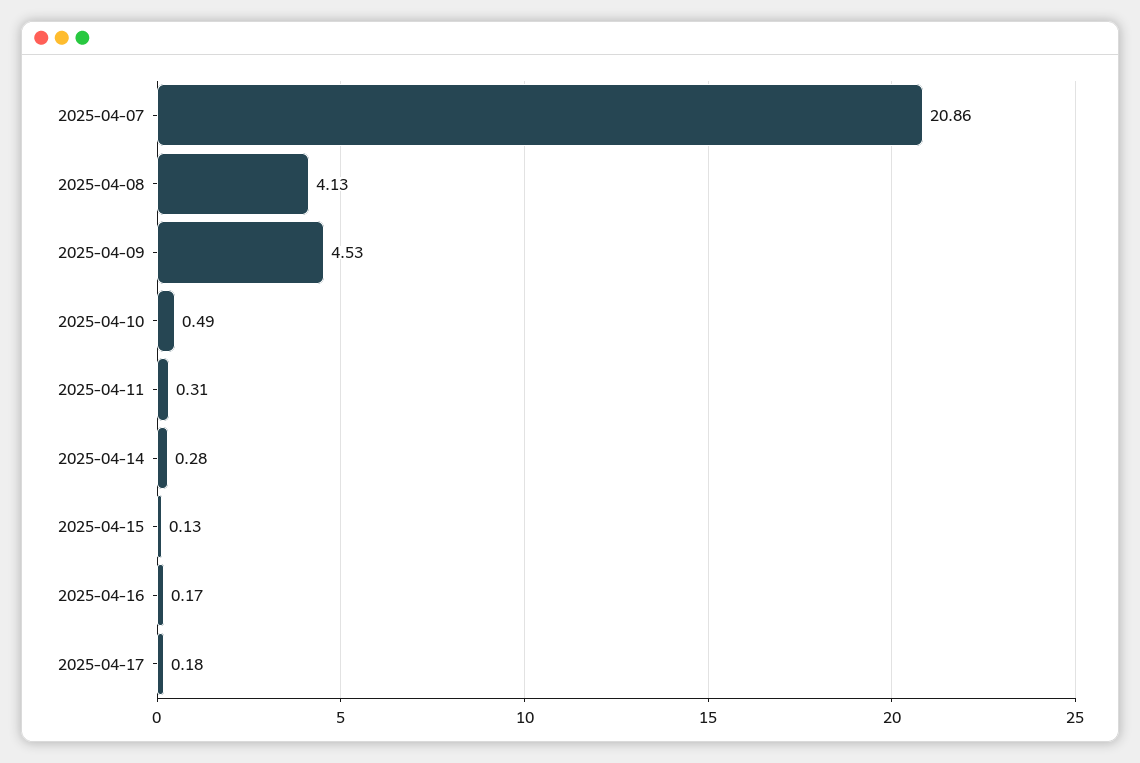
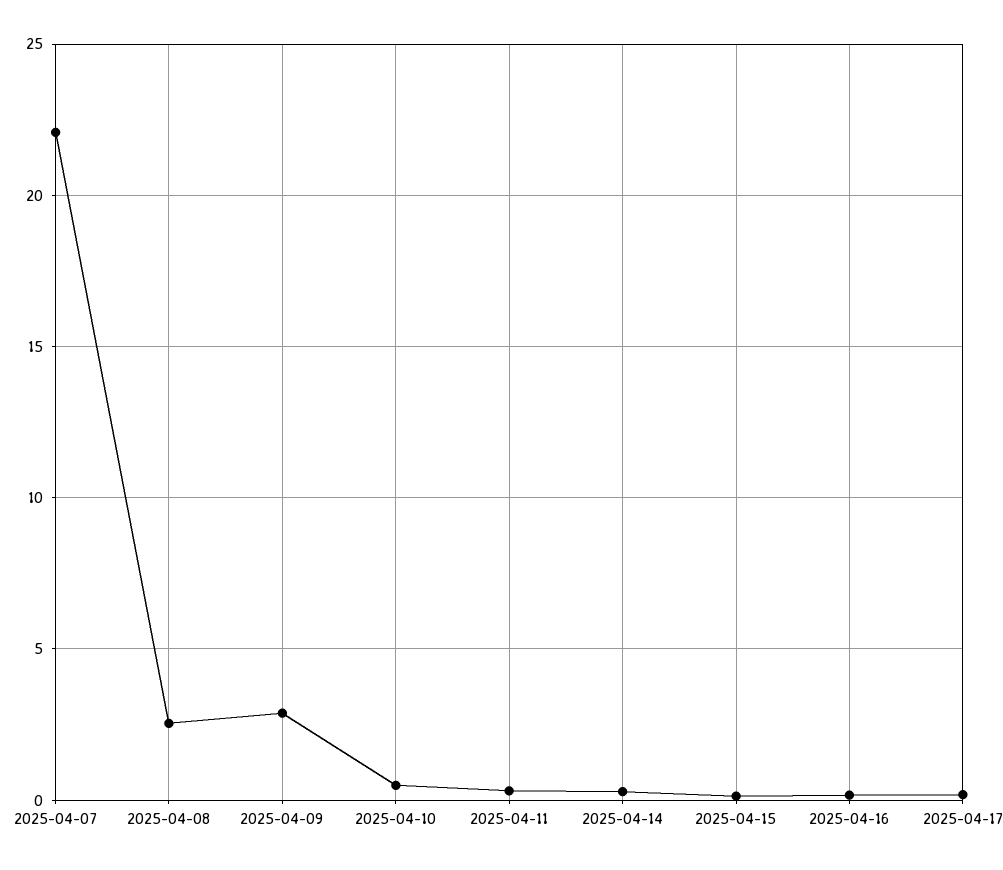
  {
-   "2025-04-07": 20.86,
+   "2025-04-07": 22,
-   "2025-04-08": 4.13,
+   "2025-04-08": 2.5,
-   "2025-04-09": 4.53,
+   "2025-04-09": 3,
    "2025-04-10": 0.49,
    "2025-04-11": 0.31,
    "2025-04-14": 0.28,
    "2025-04-15": 0.13,
    "2025-04-16": 0.17,
    "2025-04-17": 0.18
  }

